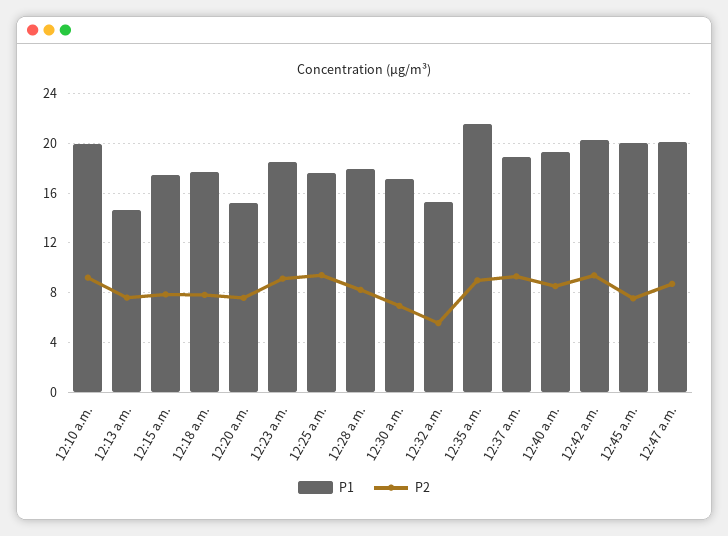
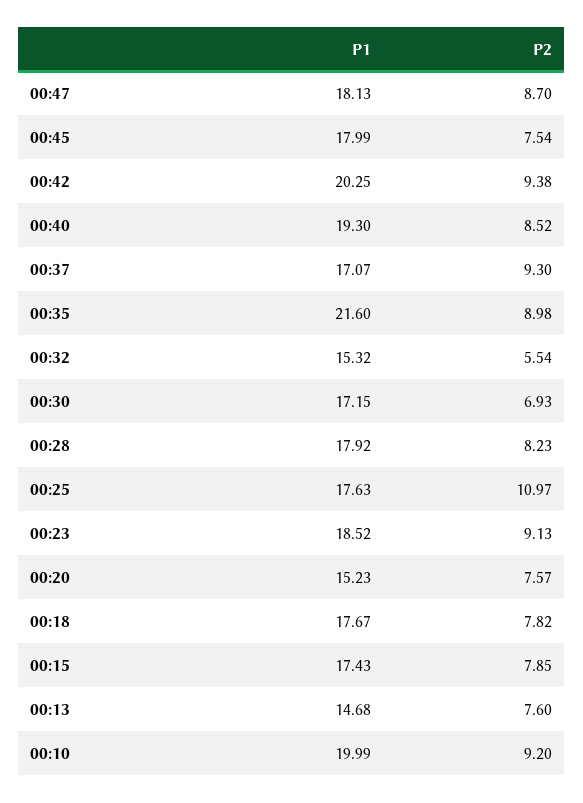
  {
    "P1": {
      "12:10 a.m.": 19.99,
      "12:13 a.m.": 14.68,
      "12:15 a.m.": 17.43,
      "12:18 a.m.": 17.67,
      "12:20 a.m.": 15.23,
      "12:23 a.m.": 18.52,
      "12:25 a.m.": 17.63,
      "12:28 a.m.": 17.92,
      "12:30 a.m.": 17.15,
      "12:32 a.m.": 15.32,
      "12:35 a.m.": 21.6,
-     "12:37 a.m.": 19,
+     "12:37 a.m.": 17.07,
      "12:40 a.m.": 19.3,
      "12:42 a.m.": 20.25,
-     "12:45 a.m.": 20,
+     "12:45 a.m.": 17.99,
-     "12:47 a.m.": 20
+     "12:47 a.m.": 18.13
    },
    "P2": {
      "12:10 a.m.": 9.2,
      "12:13 a.m.": 7.6,
      "12:15 a.m.": 7.85,
      "12:18 a.m.": 7.82,
      "12:20 a.m.": 7.57,
      "12:23 a.m.": 9.13,
-     "12:25 a.m.": 9.5,
+     "12:25 a.m.": 10.97,
      "12:28 a.m.": 8.23,
      "12:30 a.m.": 6.93,
      "12:32 a.m.": 5.54,
      "12:35 a.m.": 8.98,
      "12:37 a.m.": 9.3,
      "12:40 a.m.": 8.52,
      "12:42 a.m.": 9.38,
      "12:45 a.m.": 7.54,
      "12:47 a.m.": 8.7
    }
  }

